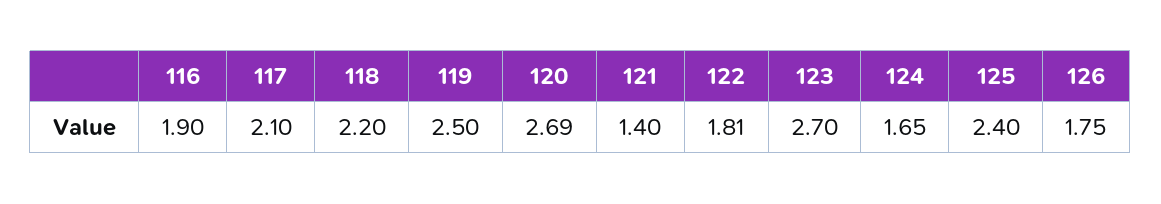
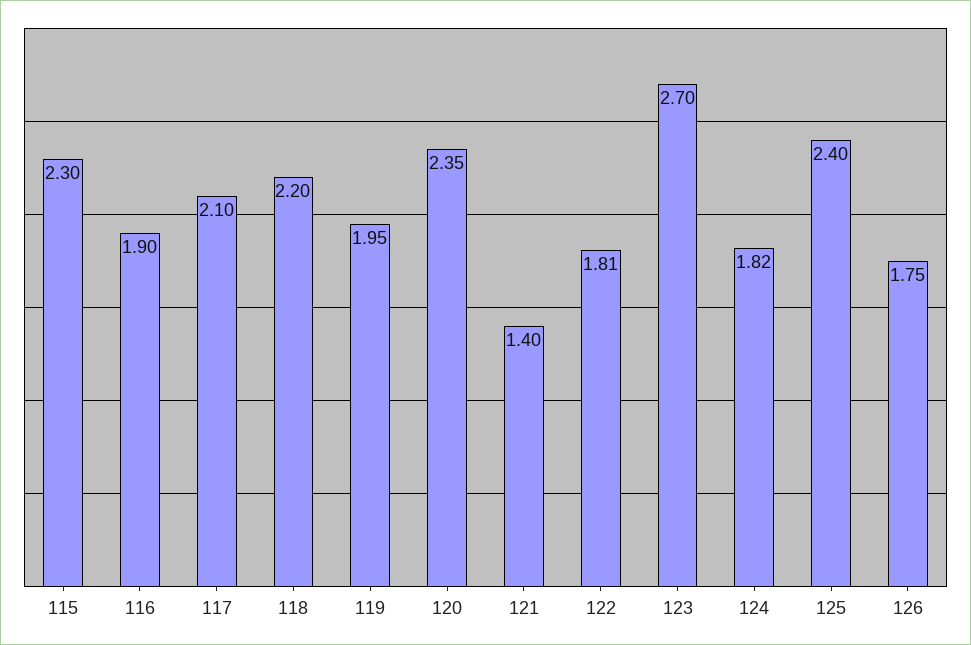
  {
    "116": 1.9,
    "117": 2.1,
    "118": 2.2,
-   "119": 2.5,
+   "119": 1.95,
-   "120": 2.69,
+   "120": 2.35,
    "121": 1.4,
    "122": 1.81,
    "123": 2.7,
-   "124": 1.65,
+   "124": 1.82,
    "125": 2.4,
-   "126": 1.75
+   "126": 1.75,
+   "115": 2.3
  }

